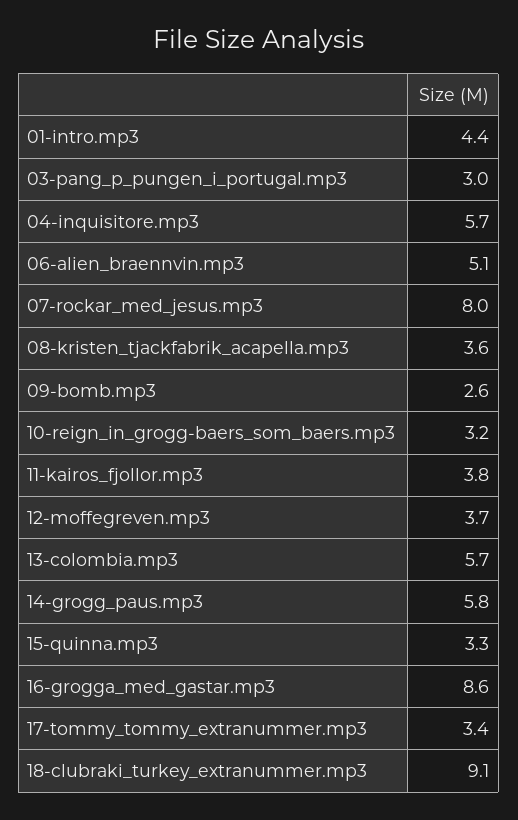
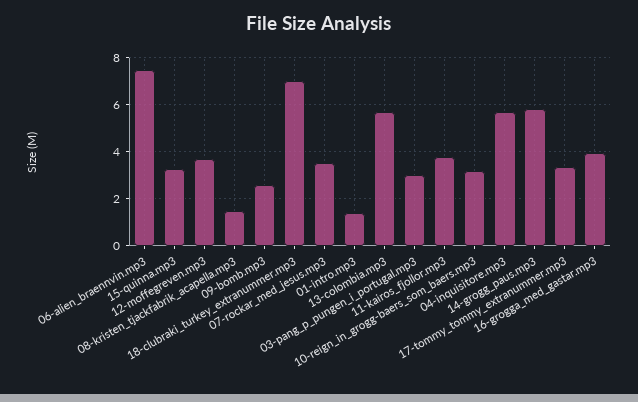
  {
-   "01-intro.mp3": 4.4,
+   "01-intro.mp3": 1.5,
    "03-pang_p_pungen_i_portugal.mp3": 3,
    "04-inquisitore.mp3": 5.7,
-   "06-alien_braennvin.mp3": 5.1,
+   "06-alien_braennvin.mp3": 7.5,
-   "07-rockar_med_jesus.mp3": 8,
+   "07-rockar_med_jesus.mp3": 3.5,
-   "08-kristen_tjackfabrik_acapella.mp3": 3.6,
+   "08-kristen_tjackfabrik_acapella.mp3": 1.5,
    "09-bomb.mp3": 2.6,
    "10-reign_in_grogg-baers_som_baers.mp3": 3.2,
    "11-kairos_fjollor.mp3": 3.8,
    "12-moffegreven.mp3": 3.7,
    "13-colombia.mp3": 5.7,
    "14-grogg_paus.mp3": 5.8,
    "15-quinna.mp3": 3.3,
-   "16-grogga_med_gastar.mp3": 8.6,
+   "16-grogga_med_gastar.mp3": 4,
    "17-tommy_tommy_extranummer.mp3": 3.4,
-   "18-clubraki_turkey_extranummer.mp3": 9.1
+   "18-clubraki_turkey_extranummer.mp3": 7
  }

